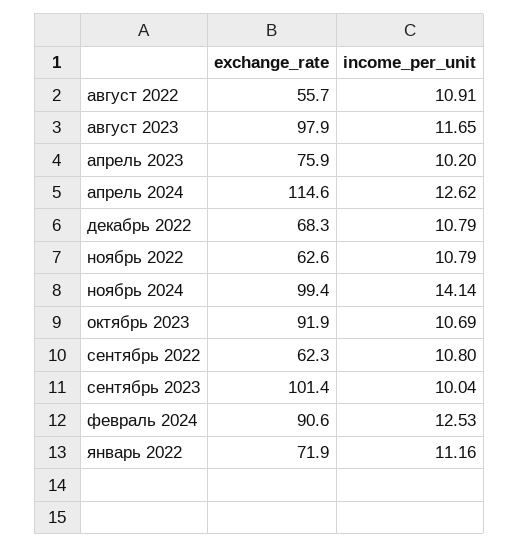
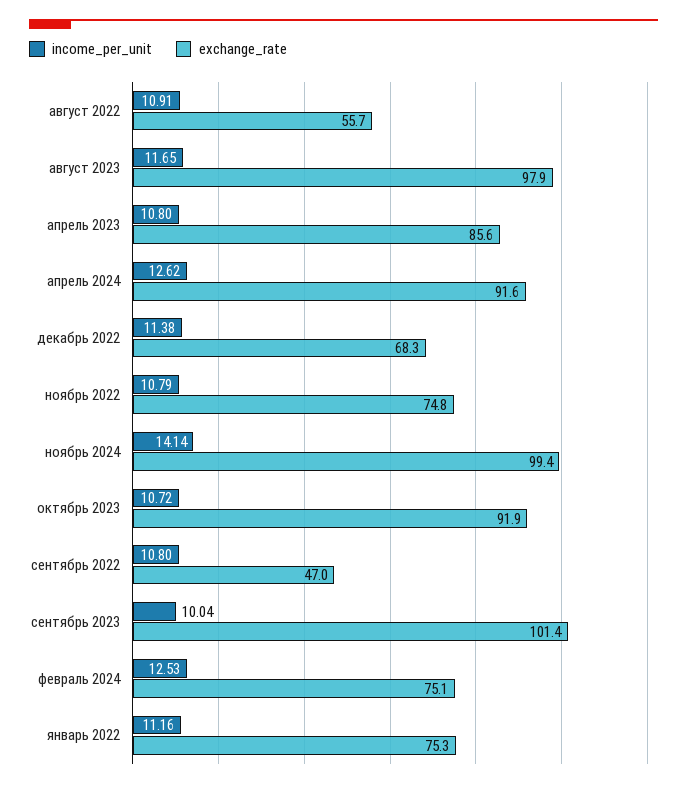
  {
    "exchange_rate": {
      "август 2022": 55.7,
      "август 2023": 97.9,
-     "апрель 2023": 75.9,
+     "апрель 2023": 85.6,
-     "апрель 2024": 114.6,
+     "апрель 2024": 91.6,
      "декабрь 2022": 68.3,
-     "ноябрь 2022": 62.6,
+     "ноябрь 2022": 74.8,
      "ноябрь 2024": 99.4,
      "октябрь 2023": 91.9,
-     "сентябрь 2022": 62.3,
+     "сентябрь 2022": 47,
      "сентябрь 2023": 101.4,
-     "февраль 2024": 90.6,
+     "февраль 2024": 75.1,
-     "январь 2022": 71.9
+     "январь 2022": 75.3
    },
    "income_per_unit": {
      "август 2022": 10.91,
      "август 2023": 11.65,
-     "апрель 2023": 10.2,
+     "апрель 2023": 10.8,
      "апрель 2024": 12.62,
-     "декабрь 2022": 10.79,
+     "декабрь 2022": 11.38,
      "ноябрь 2022": 10.79,
      "ноябрь 2024": 14.14,
-     "октябрь 2023": 10.69,
+     "октябрь 2023": 10.72,
      "сентябрь 2022": 10.8,
      "сентябрь 2023": 10.04,
      "февраль 2024": 12.53,
      "январь 2022": 11.16
    }
  }

